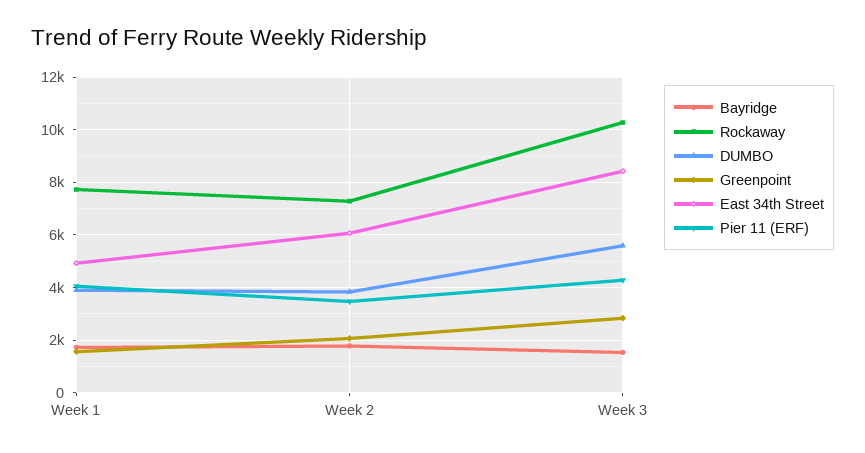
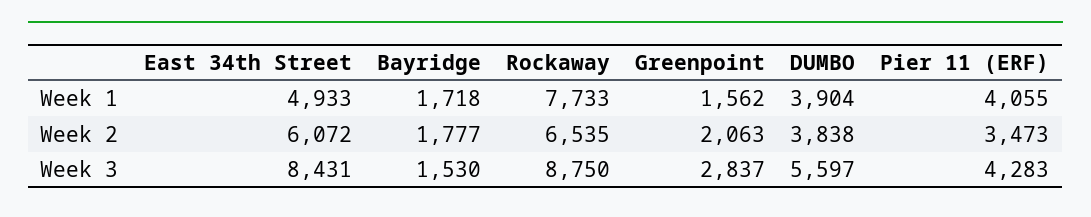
  {
    "Bayridge": {
      "Week 1": 1718,
      "Week 2": 1777,
      "Week 3": 1530
    },
    "Rockaway": {
      "Week 1": 7733,
-     "Week 2": 7250,
+     "Week 2": 6535,
-     "Week 3": 10250
+     "Week 3": 8750
    },
    "DUMBO": {
      "Week 1": 3904,
      "Week 2": 3838,
      "Week 3": 5597
    },
    "Greenpoint": {
      "Week 1": 1562,
      "Week 2": 2063,
      "Week 3": 2837
    },
    "East 34th Street": {
      "Week 1": 4933,
      "Week 2": 6072,
      "Week 3": 8431
    },
    "Pier 11 (ERF)": {
      "Week 1": 4055,
      "Week 2": 3473,
      "Week 3": 4283
    }
  }

